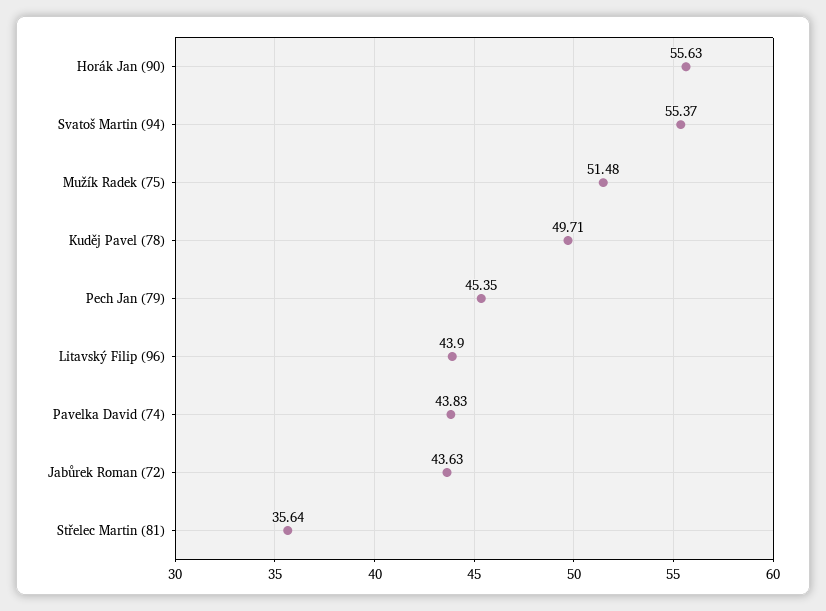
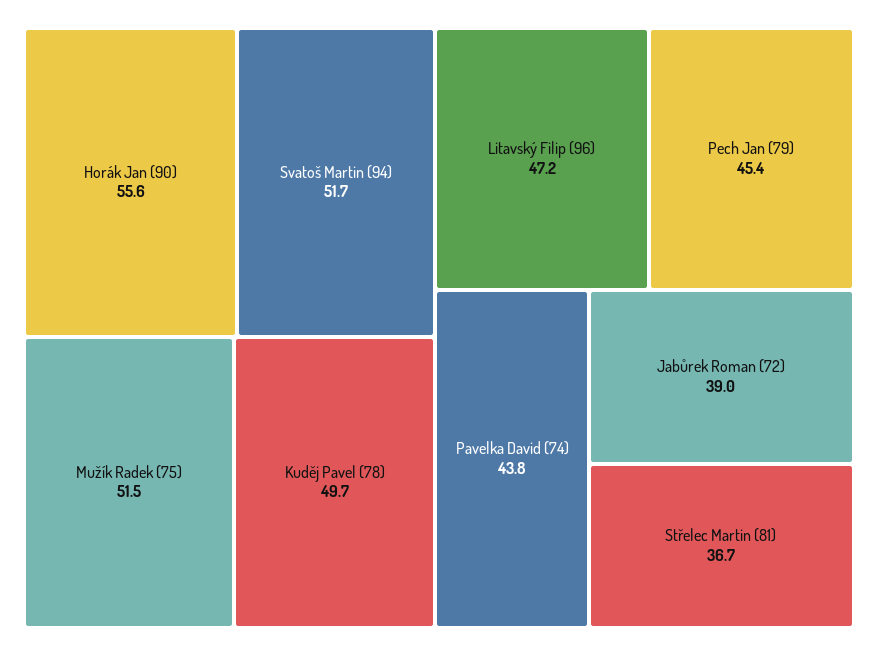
  {
    "Horák Jan (90)": 55.63,
-   "Svatoš Martin (94)": 55.37,
+   "Svatoš Martin (94)": 51.7,
    "Mužík Radek (75)": 51.48,
    "Kuděj Pavel (78)": 49.71,
    "Pech Jan (79)": 45.35,
-   "Litavský Filip (96)": 43.9,
+   "Litavský Filip (96)": 47.2,
    "Pavelka David (74)": 43.83,
-   "Jabůrek Roman (72)": 43.63,
+   "Jabůrek Roman (72)": 39,
-   "Střelec Martin (81)": 35.64
+   "Střelec Martin (81)": 36.7
  }

